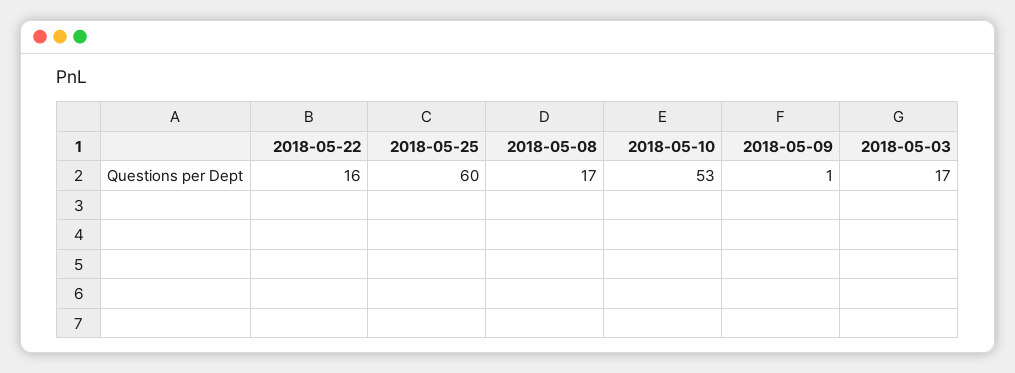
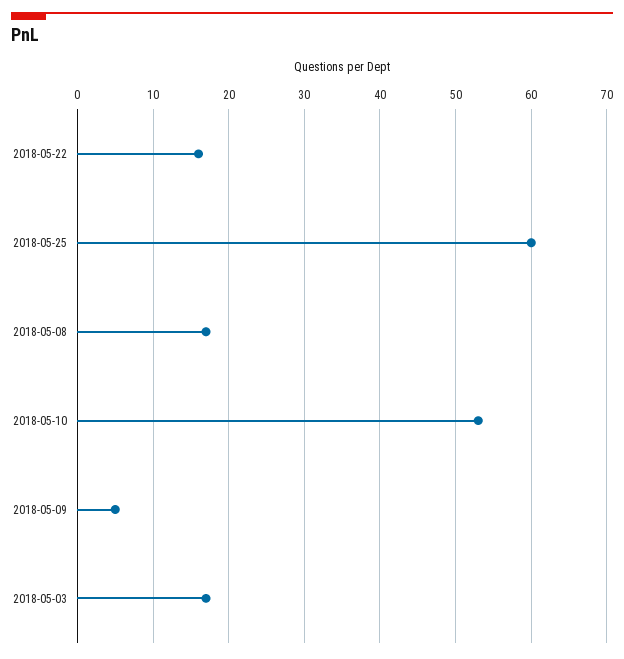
  {
    "2018-05-22": 16,
    "2018-05-25": 60,
    "2018-05-08": 17,
    "2018-05-10": 53,
-   "2018-05-09": 1,
+   "2018-05-09": 5,
    "2018-05-03": 17
  }

